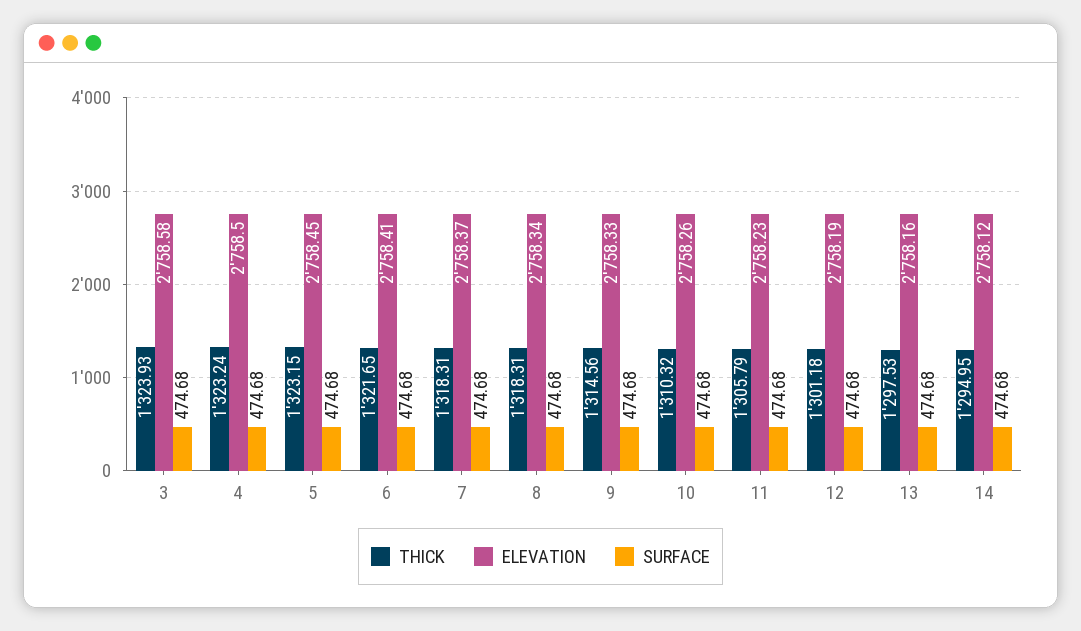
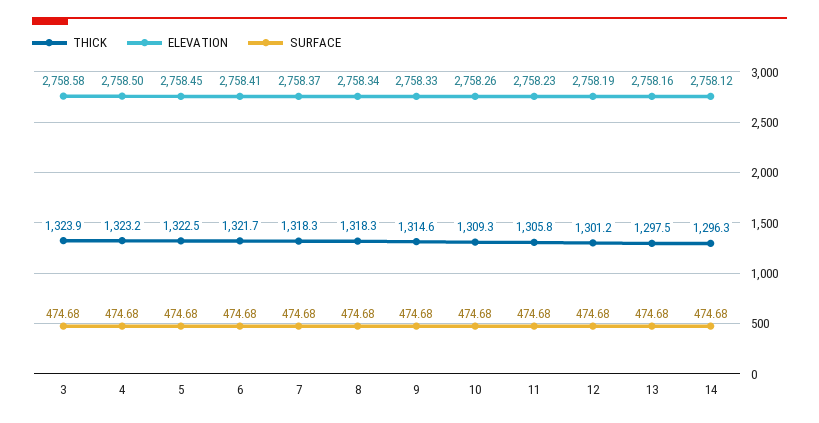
  {
    "THICK": {
      "3": 1323.93,
      "4": 1323.24,
-     "5": 1323.15,
+     "5": 1322.5,
      "6": 1321.65,
      "7": 1318.31,
      "8": 1318.31,
      "9": 1314.56,
-     "10": 1310.32,
+     "10": 1309.3,
      "11": 1305.79,
      "12": 1301.18,
      "13": 1297.53,
-     "14": 1294.95
+     "14": 1296.3
    },
    "ELEVATION": {
      "3": 2758.58,
      "4": 2758.5,
      "5": 2758.45,
      "6": 2758.41,
      "7": 2758.37,
      "8": 2758.34,
      "9": 2758.33,
      "10": 2758.26,
      "11": 2758.23,
      "12": 2758.19,
      "13": 2758.16,
      "14": 2758.12
    },
    "SURFACE": {
      "3": 474.68,
      "4": 474.68,
      "5": 474.68,
      "6": 474.68,
      "7": 474.68,
      "8": 474.68,
      "9": 474.68,
      "10": 474.68,
      "11": 474.68,
      "12": 474.68,
      "13": 474.68,
      "14": 474.68
    }
  }

